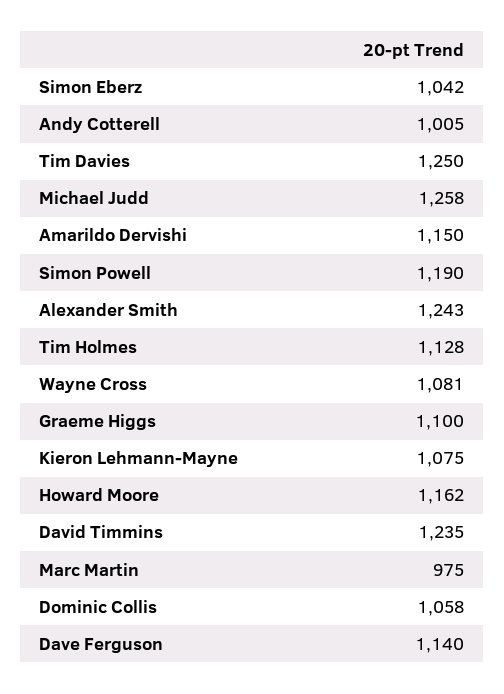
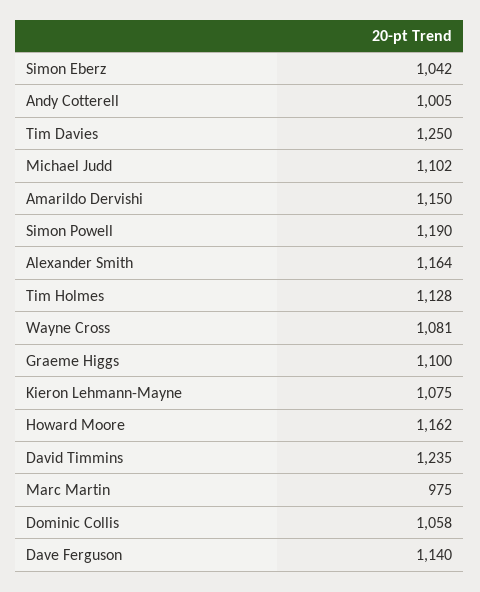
  {
    "Simon Eberz": 1042,
    "Andy Cotterell": 1005,
    "Tim Davies": 1250,
-   "Michael Judd": 1258,
+   "Michael Judd": 1102,
    "Amarildo Dervishi": 1150,
    "Simon Powell": 1190,
-   "Alexander Smith": 1243,
+   "Alexander Smith": 1164,
    "Tim Holmes": 1128,
    "Wayne Cross": 1081,
    "Graeme Higgs": 1100,
    "Kieron Lehmann-Mayne": 1075,
    "Howard Moore": 1162,
    "David Timmins": 1235,
    "Marc Martin": 975,
    "Dominic Collis": 1058,
    "Dave Ferguson": 1140
  }

